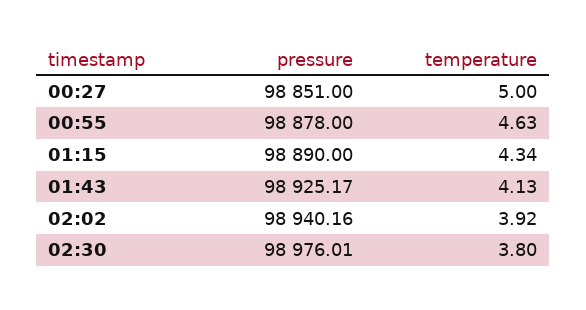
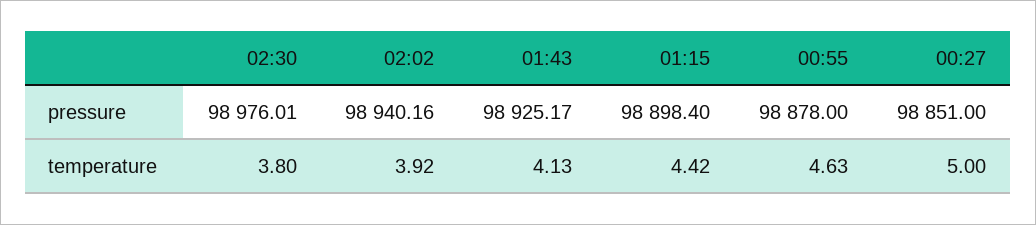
  {
    "pressure": {
      "00:27": 98851,
      "00:55": 98878,
-     "01:15": 98890,
+     "01:15": 98898.4,
      "01:43": 98925.17,
      "02:02": 98940.16,
      "02:30": 98976.01
    },
    "temperature": {
      "00:27": 5,
      "00:55": 4.63,
-     "01:15": 4.34,
+     "01:15": 4.42,
      "01:43": 4.13,
      "02:02": 3.92,
      "02:30": 3.8
    }
  }

